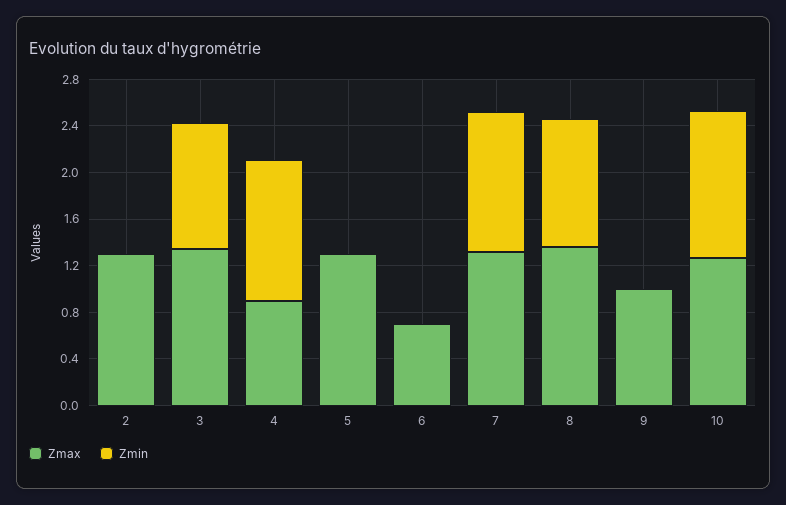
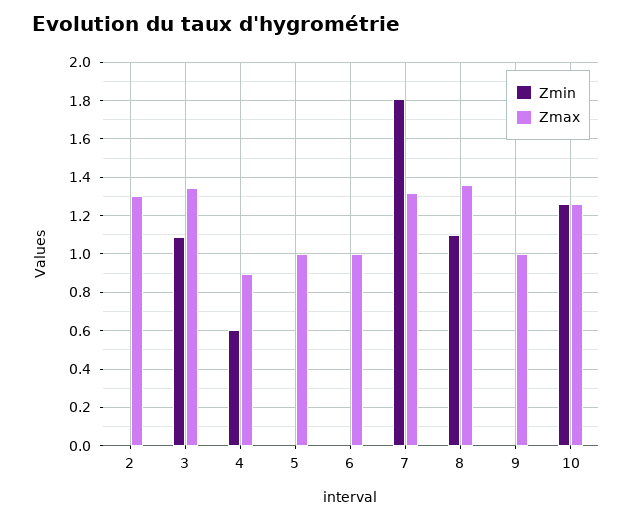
  {
    "Zmax": {
      "2": 1.3,
      "3": 1.35,
      "4": 0.9,
-     "5": 1.3,
+     "5": 1,
-     "6": 0.7,
+     "6": 1,
      "7": 1.3,
      "8": 1.35,
      "9": 1,
      "10": 1.25
    },
    "Zmin": {
      "2": 0,
      "3": 1.1,
-     "4": 1.2,
+     "4": 0.6,
      "5": 0,
      "6": 0,
-     "7": 1.2,
+     "7": 1.8,
      "8": 1.1,
      "9": 0,
      "10": 1.25
    }
  }

